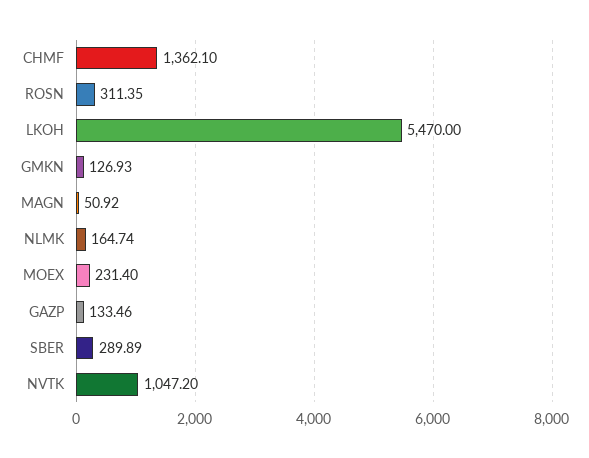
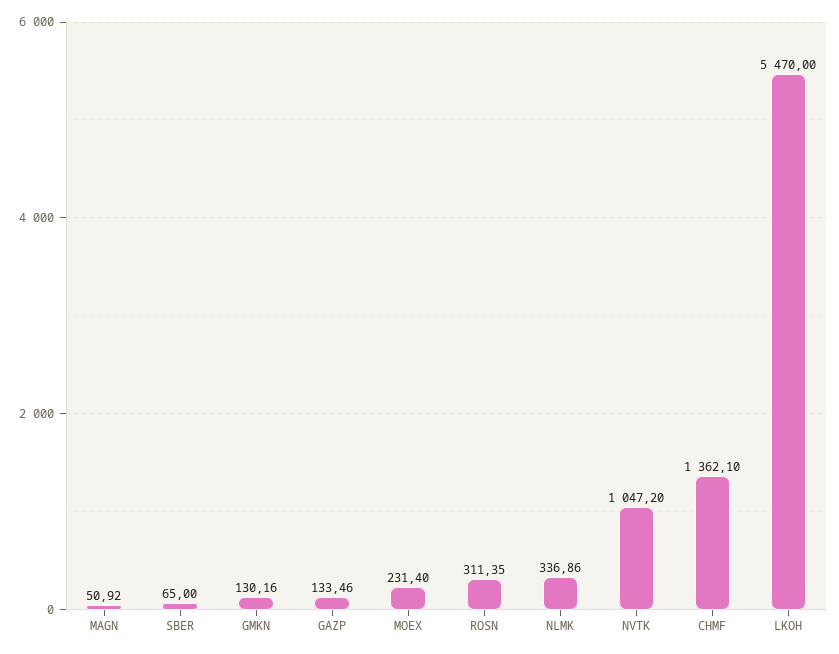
  {
    "CHMF": 1362.1,
    "ROSN": 311.35,
    "LKOH": 5470,
-   "GMKN": 126.93,
+   "GMKN": 130.16,
    "MAGN": 50.92,
-   "NLMK": 164.74,
+   "NLMK": 336.86,
    "MOEX": 231.4,
    "GAZP": 133.46,
-   "SBER": 289.89,
+   "SBER": 65,
    "NVTK": 1047.2
  }

